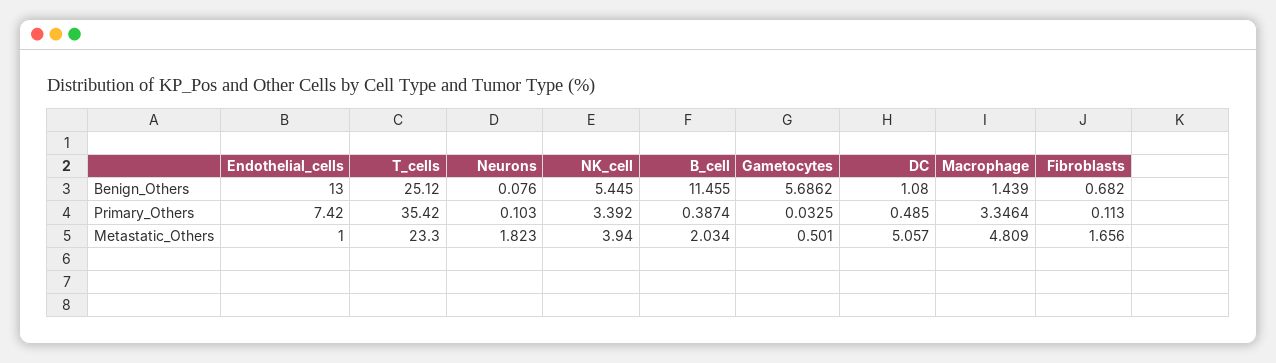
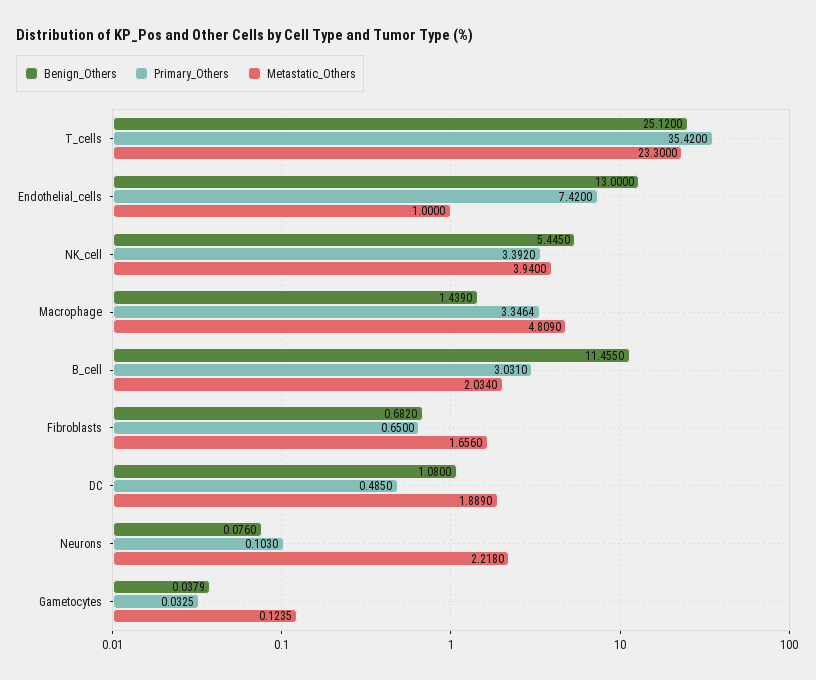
  {
    "Benign_Others": {
      "Endothelial_cells": 13,
      "T_cells": 25.12,
      "Neurons": 0.076,
      "NK_cell": 5.445,
      "B_cell": 11.455,
-     "Gametocytes": 5.6862,
+     "Gametocytes": 0.0379,
      "DC": 1.08,
      "Macrophage": 1.439,
      "Fibroblasts": 0.682
    },
    "Primary_Others": {
      "Endothelial_cells": 7.42,
      "T_cells": 35.42,
      "Neurons": 0.103,
      "NK_cell": 3.392,
-     "B_cell": 0.3874,
+     "B_cell": 3.031,
      "Gametocytes": 0.0325,
      "DC": 0.485,
      "Macrophage": 3.3464,
-     "Fibroblasts": 0.113
+     "Fibroblasts": 0.65
    },
    "Metastatic_Others": {
      "Endothelial_cells": 1,
      "T_cells": 23.3,
-     "Neurons": 1.823,
+     "Neurons": 2.218,
      "NK_cell": 3.94,
      "B_cell": 2.034,
-     "Gametocytes": 0.501,
+     "Gametocytes": 0.1235,
-     "DC": 5.057,
+     "DC": 1.889,
      "Macrophage": 4.809,
      "Fibroblasts": 1.656
    }
  }

